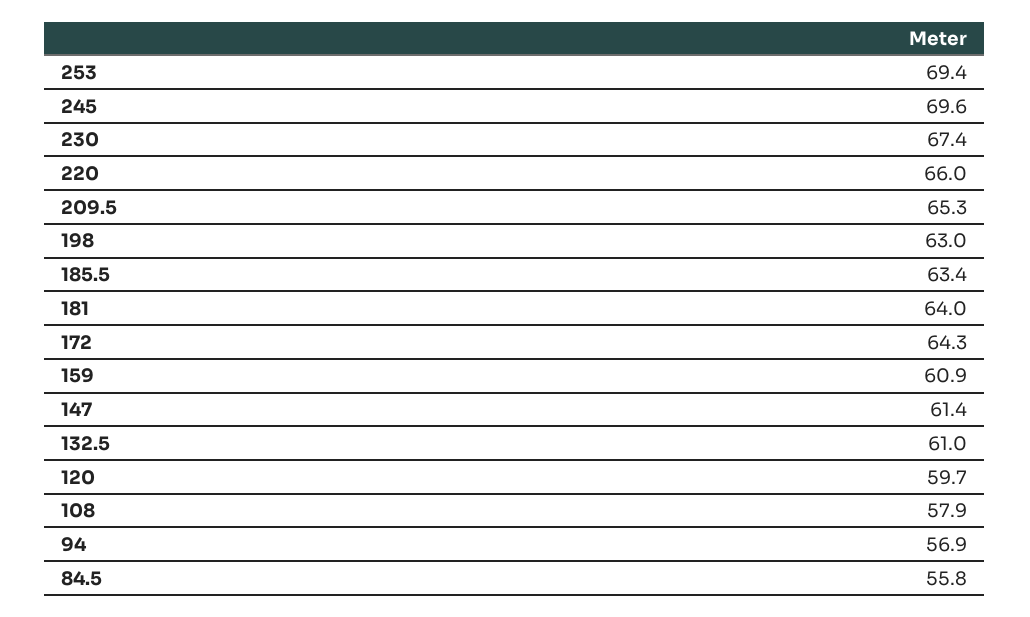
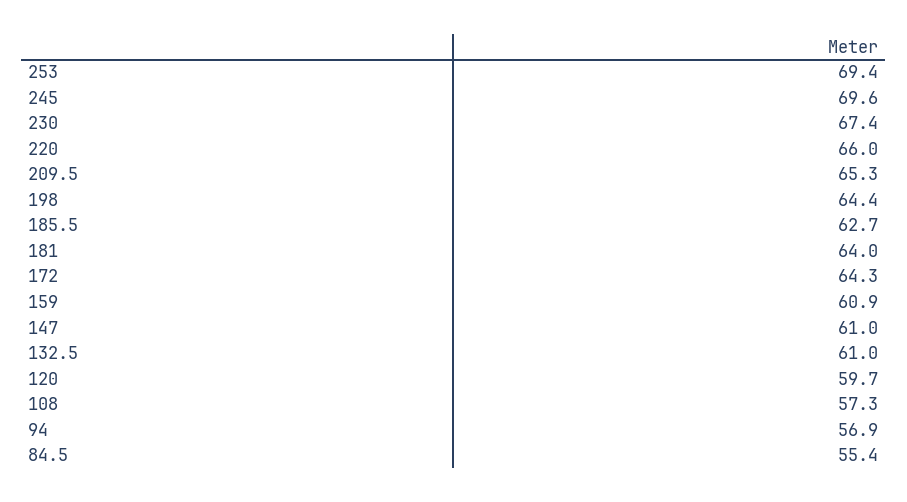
  {
    "253": 69.4,
    "245": 69.6,
    "230": 67.4,
    "220": 66,
    "209.5": 65.3,
-   "198": 63,
+   "198": 64.4,
-   "185.5": 63.4,
+   "185.5": 62.7,
    "181": 64,
    "172": 64.3,
    "159": 60.9,
-   "147": 61.4,
+   "147": 61,
    "132.5": 61,
    "120": 59.7,
-   "108": 57.9,
+   "108": 57.3,
    "94": 56.9,
-   "84.5": 55.8
+   "84.5": 55.4
  }

